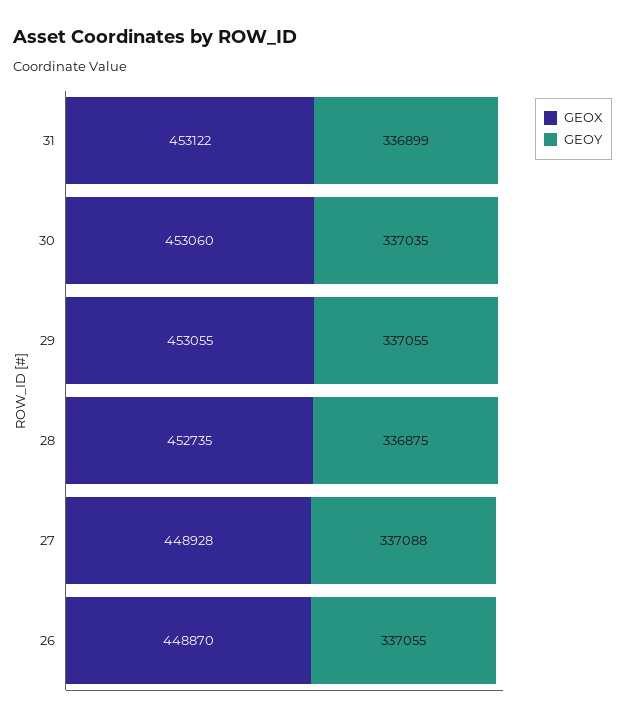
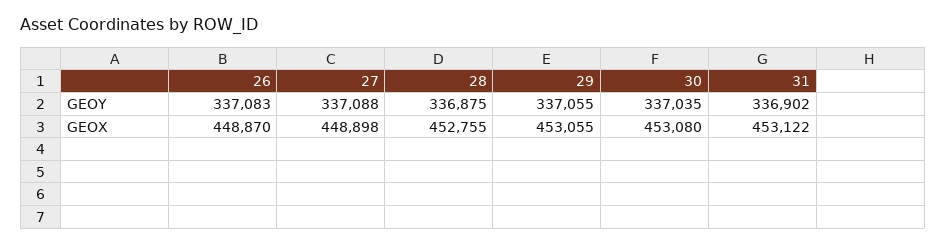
  {
    "GEOX": {
      "31": 453122,
-     "30": 453060,
+     "30": 453080,
      "29": 453055,
-     "28": 452735,
+     "28": 452755,
-     "27": 448928,
+     "27": 448898,
      "26": 448870
    },
    "GEOY": {
-     "31": 336899,
+     "31": 336902,
      "30": 337035,
      "29": 337055,
      "28": 336875,
      "27": 337088,
-     "26": 337055
+     "26": 337083
    }
  }

